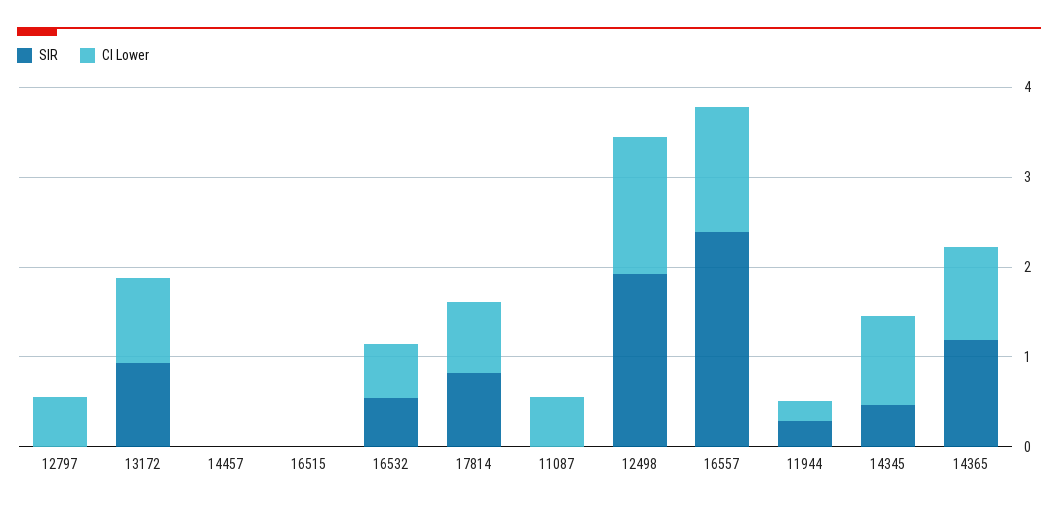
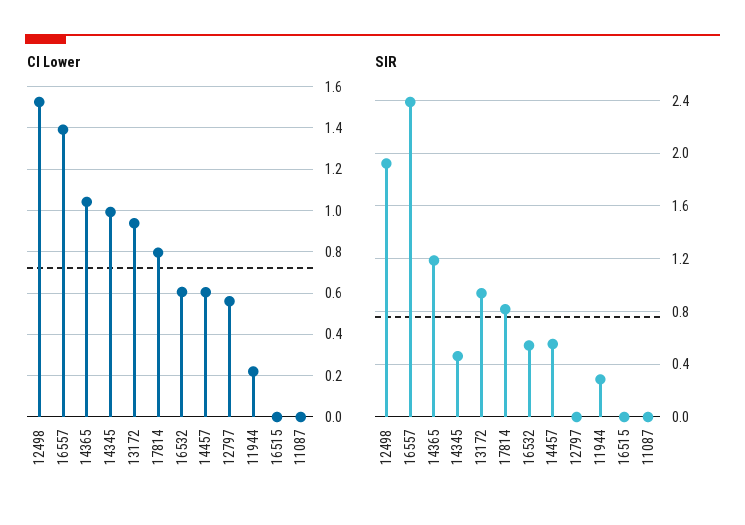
  {
    "SIR": {
      "12797": 0,
      "13172": 0.95,
-     "14457": 0,
+     "14457": 0.55,
      "16515": 0,
      "16532": 0.55,
      "17814": 0.8,
      "11087": 0,
      "12498": 1.9,
      "16557": 2.4,
      "11944": 0.3,
      "14345": 0.45,
      "14365": 1.2
    },
    "CI Lower": {
      "12797": 0.55,
      "13172": 0.95,
-     "14457": 0,
+     "14457": 0.6,
      "16515": 0,
      "16532": 0.6,
      "17814": 0.8,
-     "11087": 0.6,
+     "11087": 0,
      "12498": 1.55,
      "16557": 1.4,
      "11944": 0.2,
      "14345": 1,
      "14365": 1.05
    }
  }

